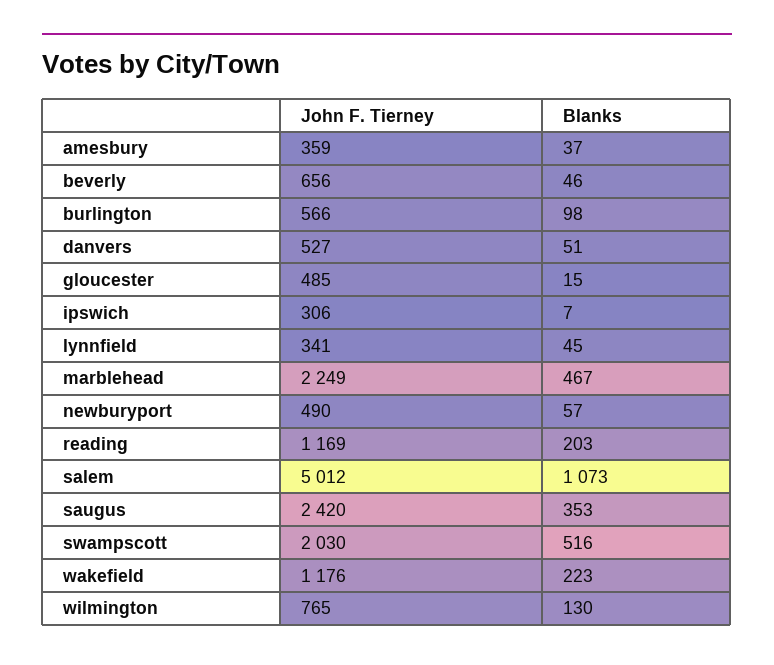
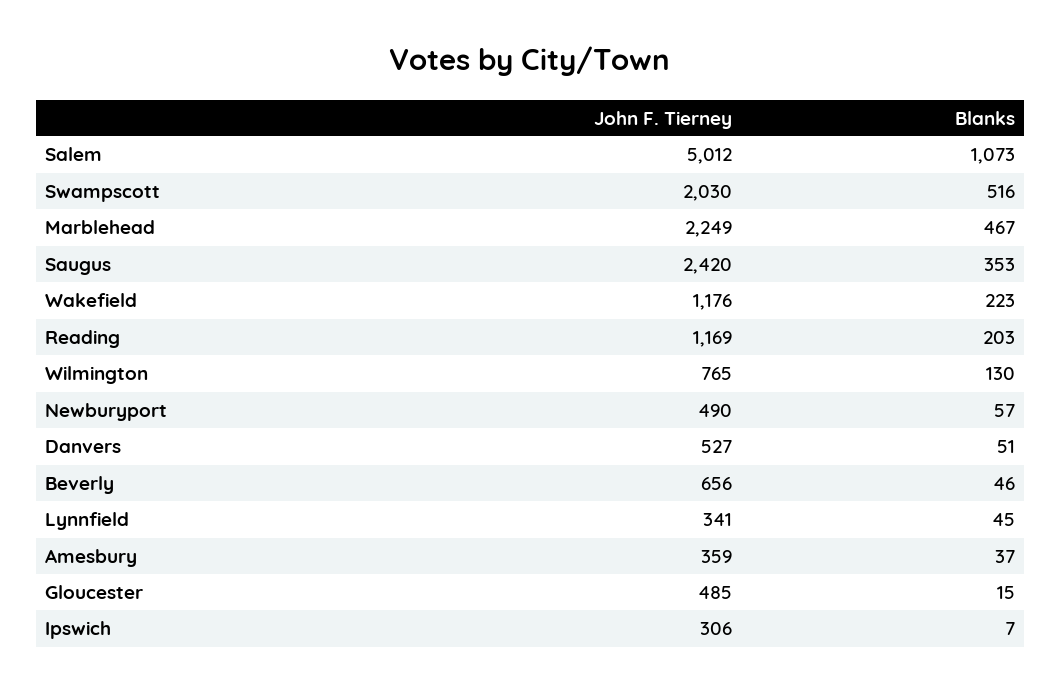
  {
    "John F. Tierney": {
      "amesbury": 359,
      "beverly": 656,
-     "burlington": 566,
      "danvers": 527,
      "gloucester": 485,
      "ipswich": 306,
      "lynnfield": 341,
      "marblehead": 2249,
      "newburyport": 490,
      "reading": 1169,
      "salem": 5012,
      "saugus": 2420,
      "swampscott": 2030,
      "wakefield": 1176,
      "wilmington": 765
    },
    "Blanks": {
      "amesbury": 37,
      "beverly": 46,
-     "burlington": 98,
      "danvers": 51,
      "gloucester": 15,
      "ipswich": 7,
      "lynnfield": 45,
      "marblehead": 467,
      "newburyport": 57,
      "reading": 203,
      "salem": 1073,
      "saugus": 353,
      "swampscott": 516,
      "wakefield": 223,
      "wilmington": 130
    }
  }

